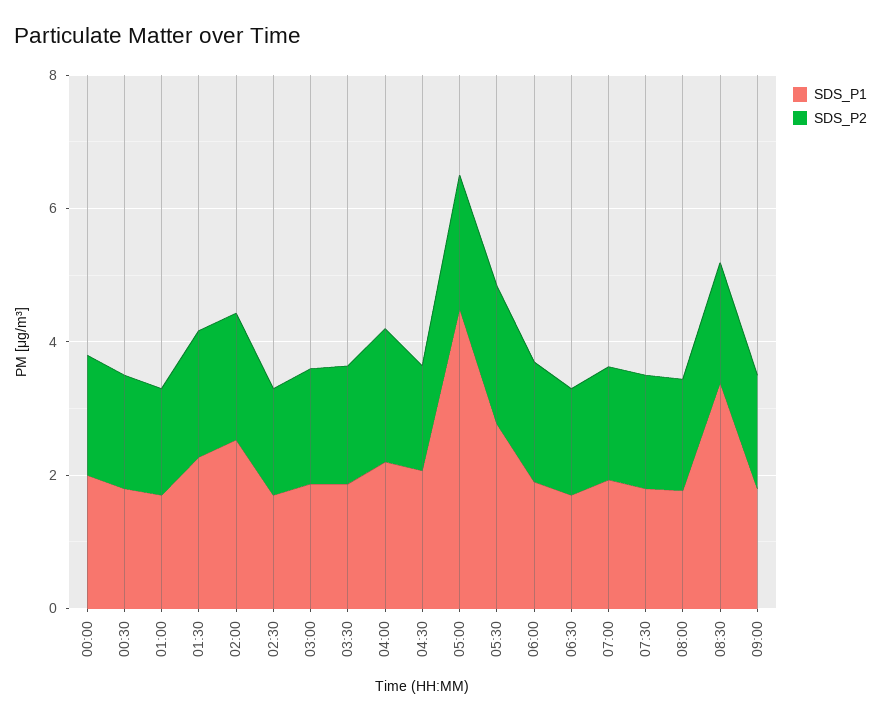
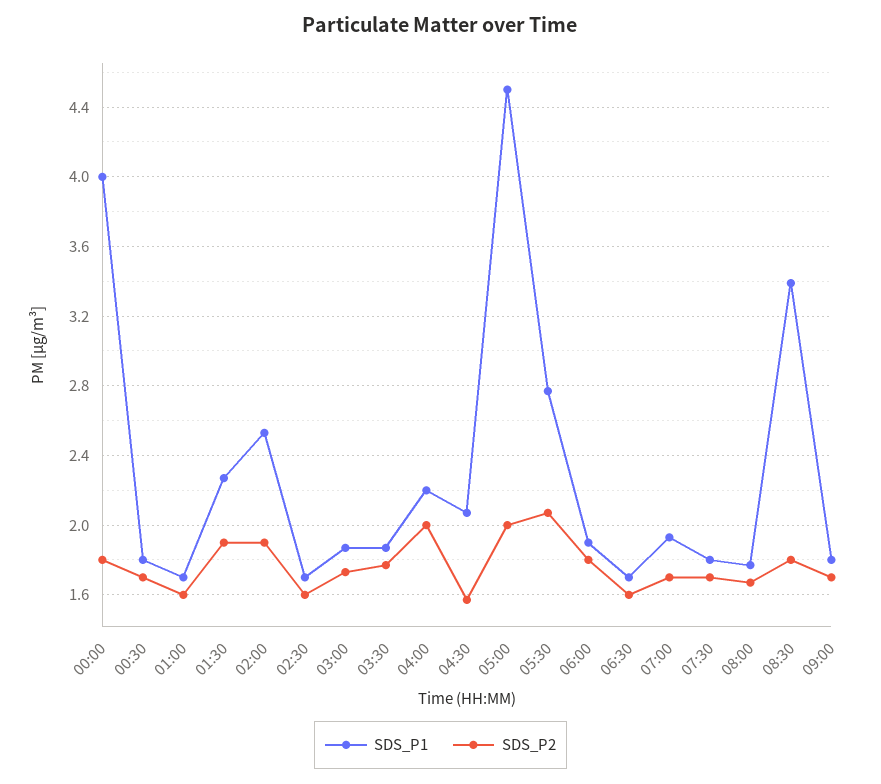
  {
    "SDS_P1": {
-     "00:00": 2,
+     "00:00": 4,
      "00:30": 1.8,
      "01:00": 1.7,
      "01:30": 2.25,
      "02:00": 2.55,
      "02:30": 1.7,
      "03:00": 1.85,
      "03:30": 1.85,
      "04:00": 2.2,
      "04:30": 2.05,
      "05:00": 4.5,
      "05:30": 2.75,
      "06:00": 1.9,
      "06:30": 1.7,
      "07:00": 1.95,
      "07:30": 1.8,
      "08:00": 1.75,
      "08:30": 3.4,
      "09:00": 1.8
    },
    "SDS_P2": {
      "00:00": 1.8,
      "00:30": 1.7,
      "01:00": 1.6,
      "01:30": 1.9,
      "02:00": 1.9,
      "02:30": 1.6,
      "03:00": 1.75,
      "03:30": 1.75,
      "04:00": 2,
      "04:30": 1.55,
      "05:00": 2,
      "05:30": 2.05,
      "06:00": 1.8,
      "06:30": 1.6,
      "07:00": 1.7,
      "07:30": 1.7,
      "08:00": 1.65,
      "08:30": 1.8,
      "09:00": 1.7
    }
  }

